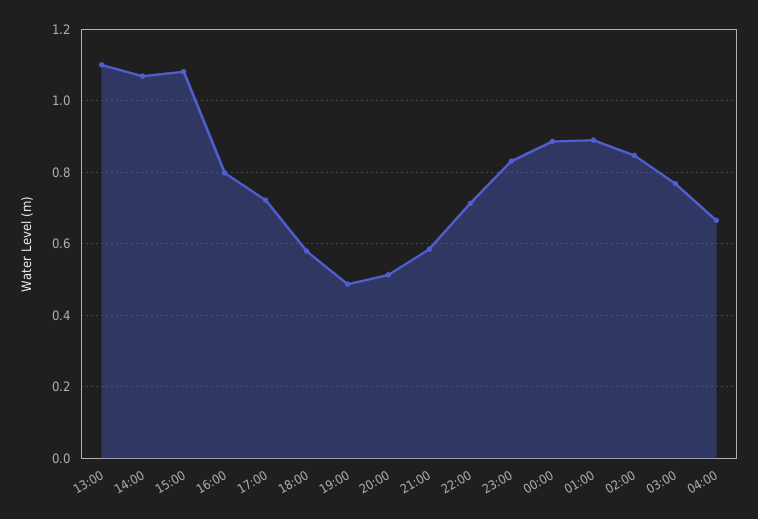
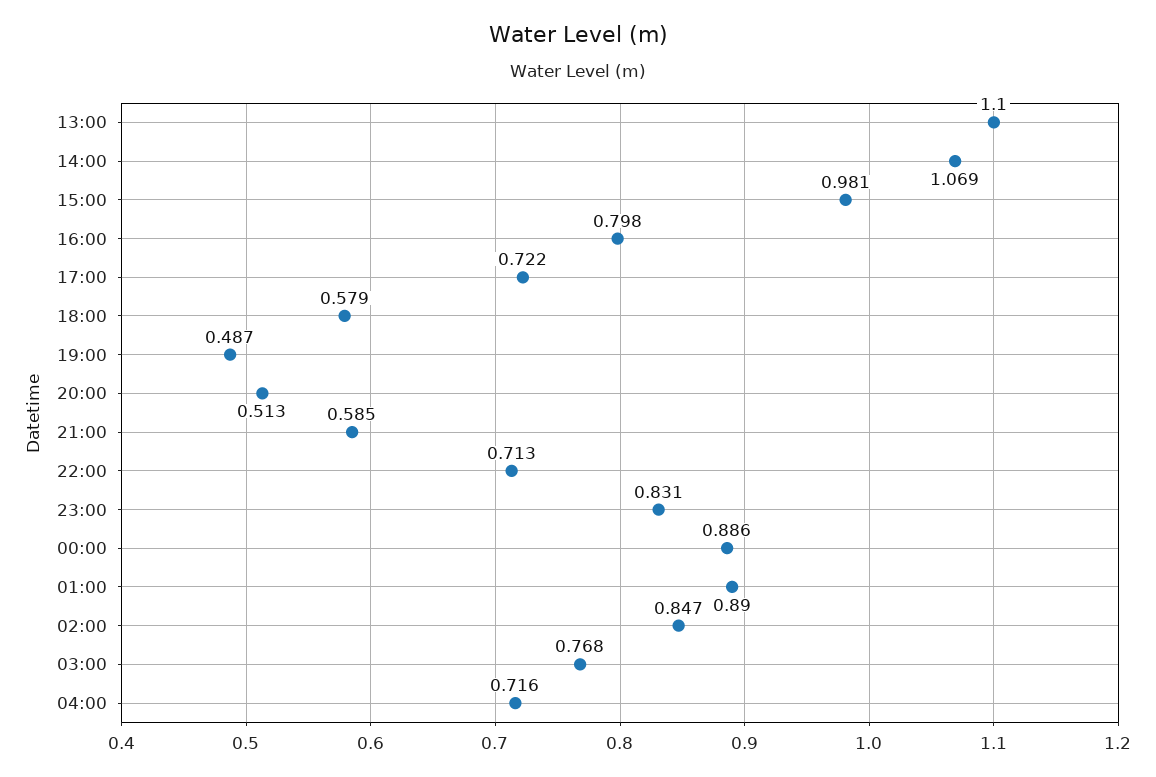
  {
    "13:00": 1.1,
    "14:00": 1.069,
-   "15:00": 1.08,
+   "15:00": 0.981,
    "16:00": 0.798,
    "17:00": 0.722,
    "18:00": 0.579,
    "19:00": 0.487,
    "20:00": 0.513,
    "21:00": 0.585,
    "22:00": 0.713,
    "23:00": 0.831,
    "00:00": 0.886,
    "01:00": 0.89,
    "02:00": 0.847,
    "03:00": 0.768,
-   "04:00": 0.66
+   "04:00": 0.716
  }

